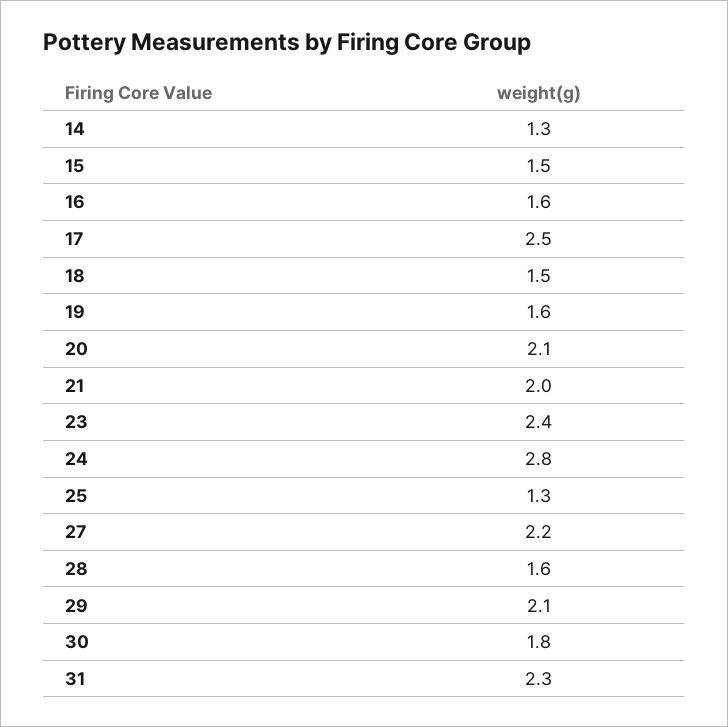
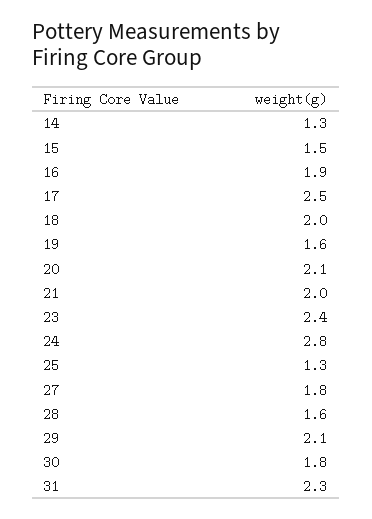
  {
    "14": 1.3,
    "15": 1.5,
-   "16": 1.6,
+   "16": 1.9,
    "17": 2.5,
-   "18": 1.5,
+   "18": 2,
    "19": 1.6,
    "20": 2.1,
    "21": 2,
    "23": 2.4,
    "24": 2.8,
    "25": 1.3,
-   "27": 2.2,
+   "27": 1.8,
    "28": 1.6,
    "29": 2.1,
    "30": 1.8,
    "31": 2.3
  }

